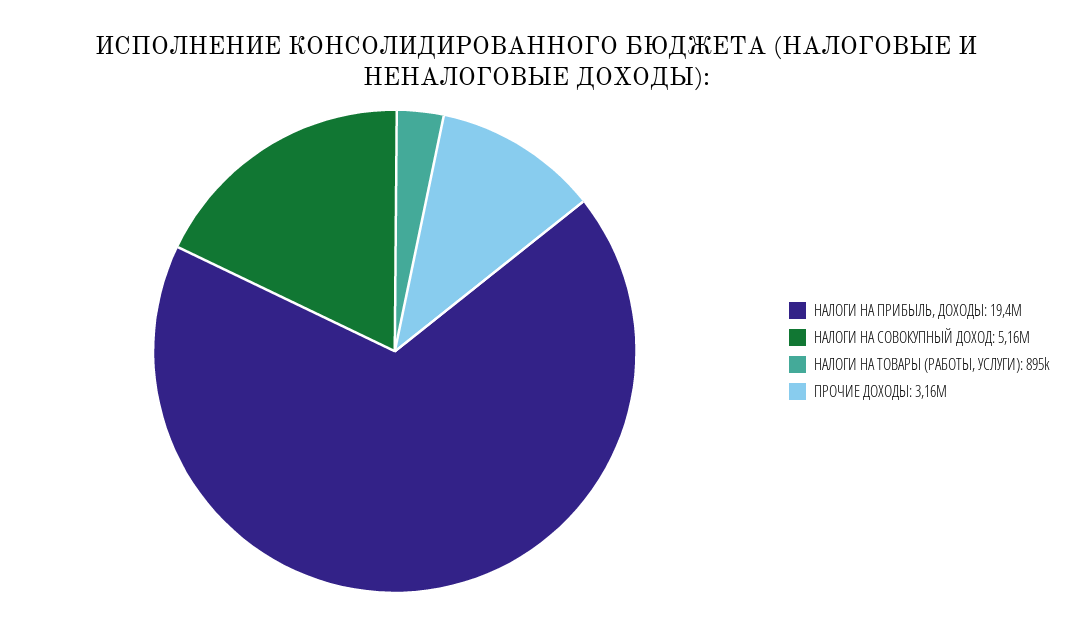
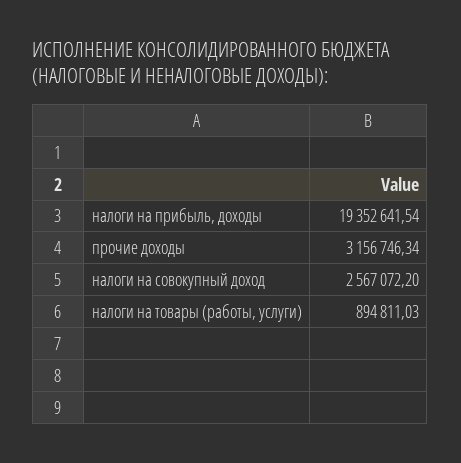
  {
    "НАЛОГИ НА ПРИБЫЛЬ, ДОХОДЫ": 19352641.54,
-   "НАЛОГИ НА СОВОКУПНЫЙ ДОХОД": 5160000,
+   "НАЛОГИ НА СОВОКУПНЫЙ ДОХОД": 2567072.2,
    "НАЛОГИ НА ТОВАРЫ (РАБОТЫ, УСЛУГИ)": 894811.03,
    "ПРОЧИЕ ДОХОДЫ": 3156746.34
  }

